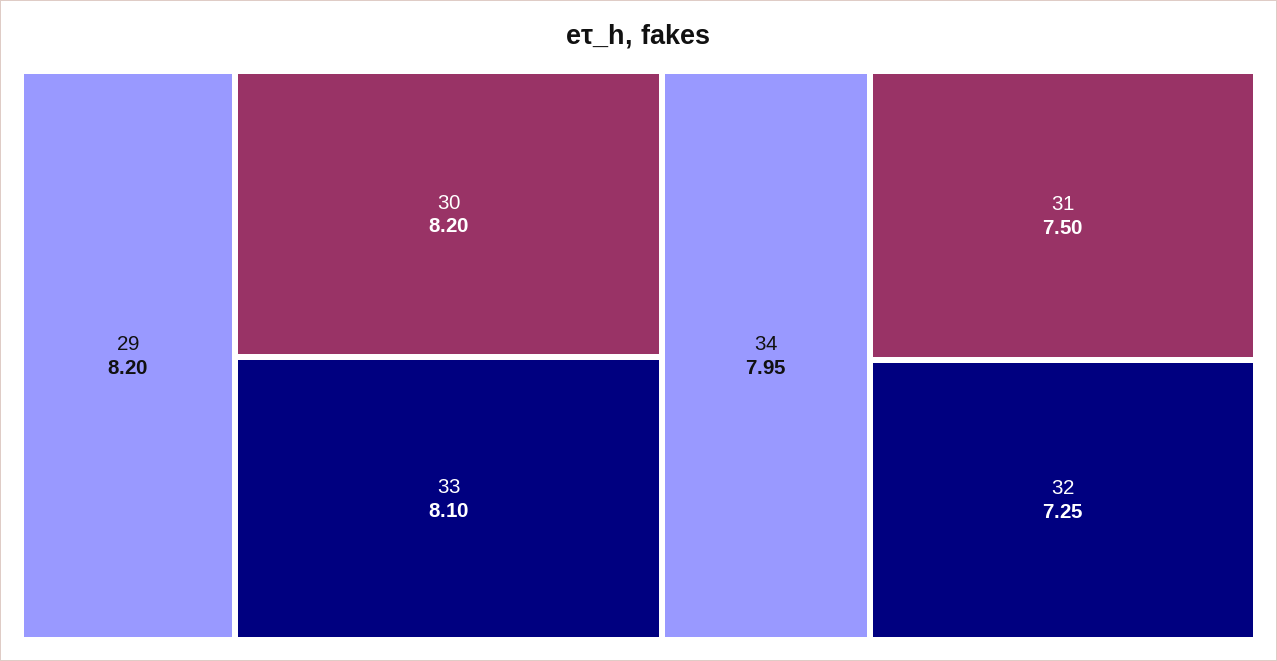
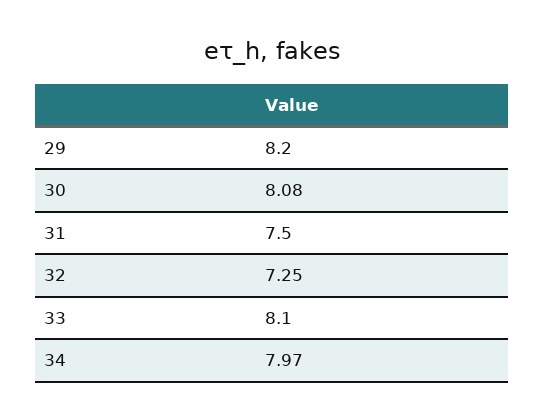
  {
    "29": 8.2,
-   "30": 8.2,
+   "30": 8.08,
    "33": 8.1,
-   "34": 7.95,
+   "34": 7.97,
    "31": 7.5,
    "32": 7.25
  }

